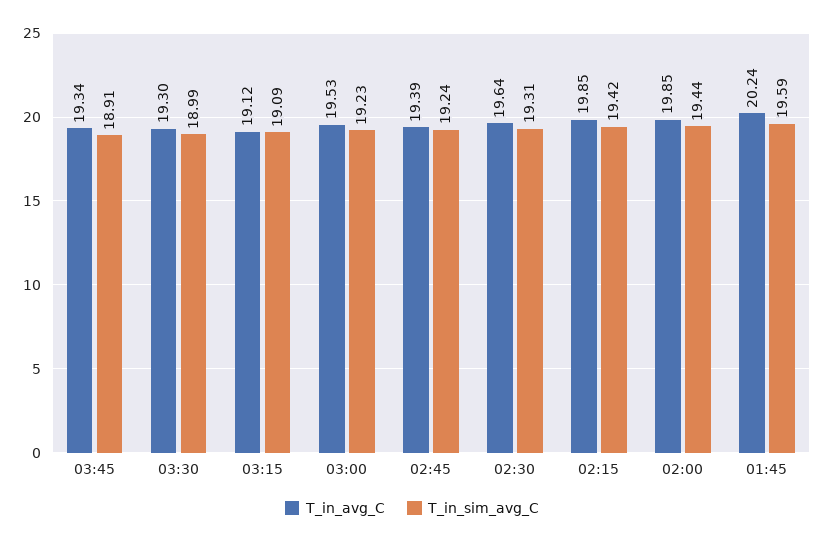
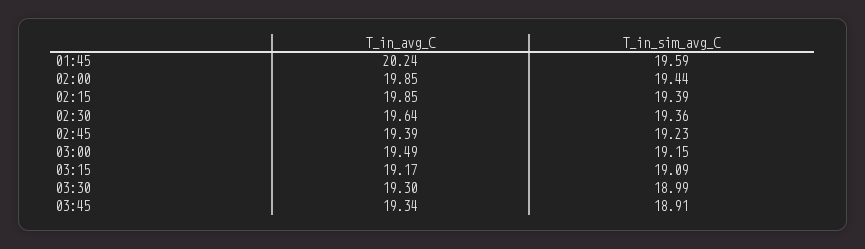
  {
    "T_in_avg_C": {
      "03:45": 19.34,
      "03:30": 19.3,
-     "03:15": 19.12,
+     "03:15": 19.17,
-     "03:00": 19.53,
+     "03:00": 19.49,
      "02:45": 19.39,
      "02:30": 19.64,
      "02:15": 19.85,
      "02:00": 19.85,
      "01:45": 20.24
    },
    "T_in_sim_avg_C": {
      "03:45": 18.91,
      "03:30": 18.99,
      "03:15": 19.09,
-     "03:00": 19.23,
+     "03:00": 19.15,
-     "02:45": 19.24,
+     "02:45": 19.23,
-     "02:30": 19.31,
+     "02:30": 19.36,
-     "02:15": 19.42,
+     "02:15": 19.39,
      "02:00": 19.44,
      "01:45": 19.59
    }
  }

